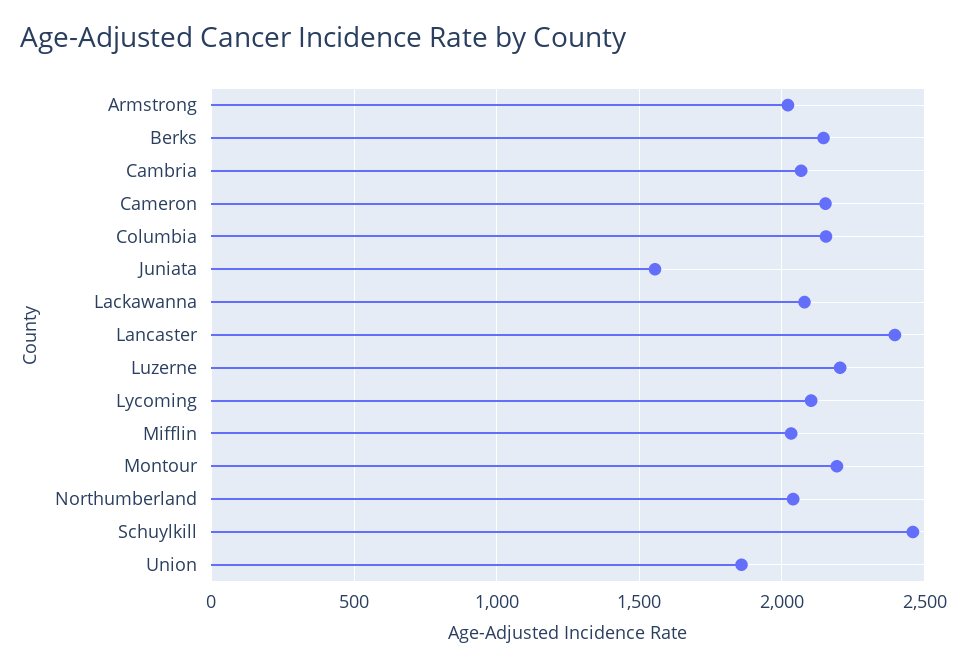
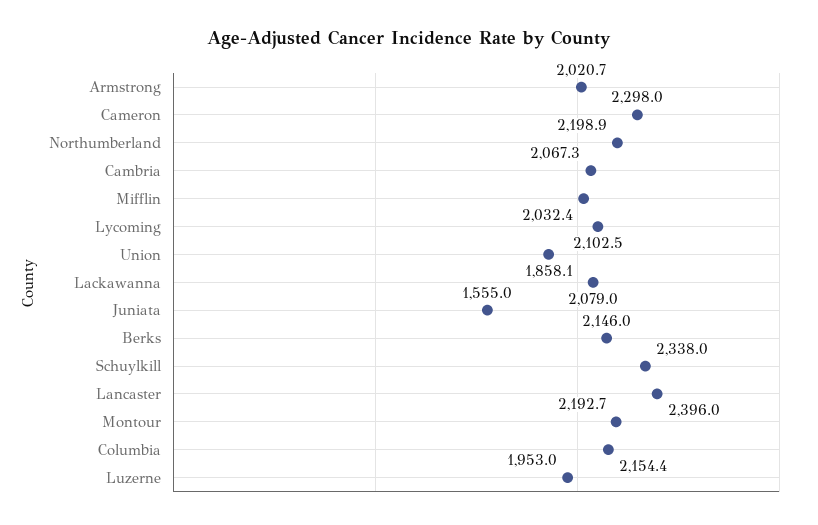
  {
    "Armstrong": 2020.7,
    "Berks": 2146,
    "Cambria": 2067.3,
-   "Cameron": 2150,
+   "Cameron": 2298,
    "Columbia": 2154.4,
    "Juniata": 1555,
    "Lackawanna": 2079,
    "Lancaster": 2396,
-   "Luzerne": 2200,
+   "Luzerne": 1953,
    "Lycoming": 2102.5,
    "Mifflin": 2032.4,
    "Montour": 2192.7,
-   "Northumberland": 2050,
+   "Northumberland": 2198.9,
-   "Schuylkill": 2450,
+   "Schuylkill": 2338,
    "Union": 1858.1
  }

